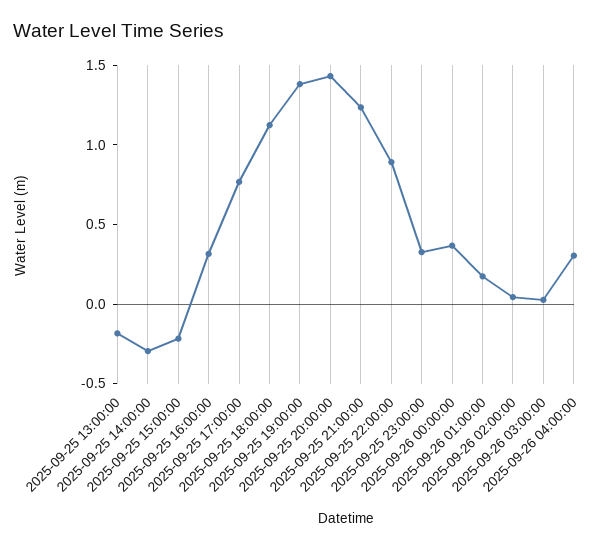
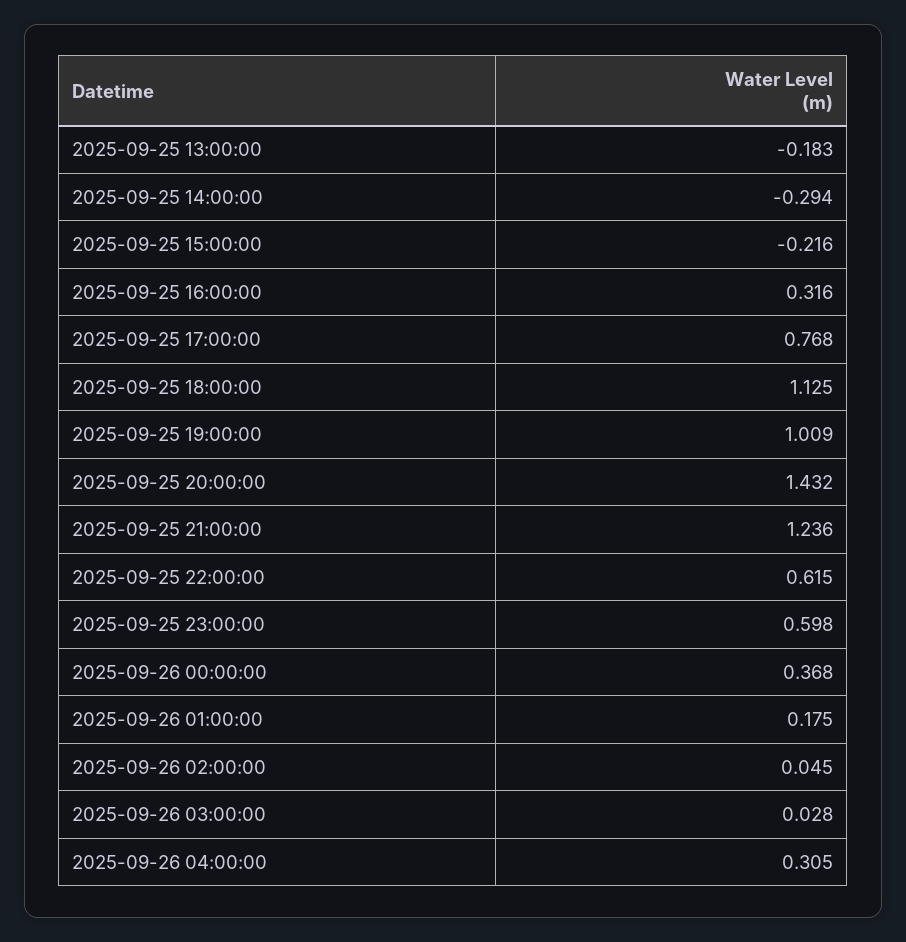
  {
    "2025-09-25 13:00:00": -0.183,
    "2025-09-25 14:00:00": -0.294,
    "2025-09-25 15:00:00": -0.216,
    "2025-09-25 16:00:00": 0.316,
    "2025-09-25 17:00:00": 0.768,
    "2025-09-25 18:00:00": 1.125,
-   "2025-09-25 19:00:00": 1.4,
+   "2025-09-25 19:00:00": 1.009,
    "2025-09-25 20:00:00": 1.432,
    "2025-09-25 21:00:00": 1.236,
-   "2025-09-25 22:00:00": 0.9,
+   "2025-09-25 22:00:00": 0.615,
-   "2025-09-25 23:00:00": 0.3,
+   "2025-09-25 23:00:00": 0.598,
    "2025-09-26 00:00:00": 0.368,
    "2025-09-26 01:00:00": 0.175,
    "2025-09-26 02:00:00": 0.045,
    "2025-09-26 03:00:00": 0.028,
    "2025-09-26 04:00:00": 0.305
  }

